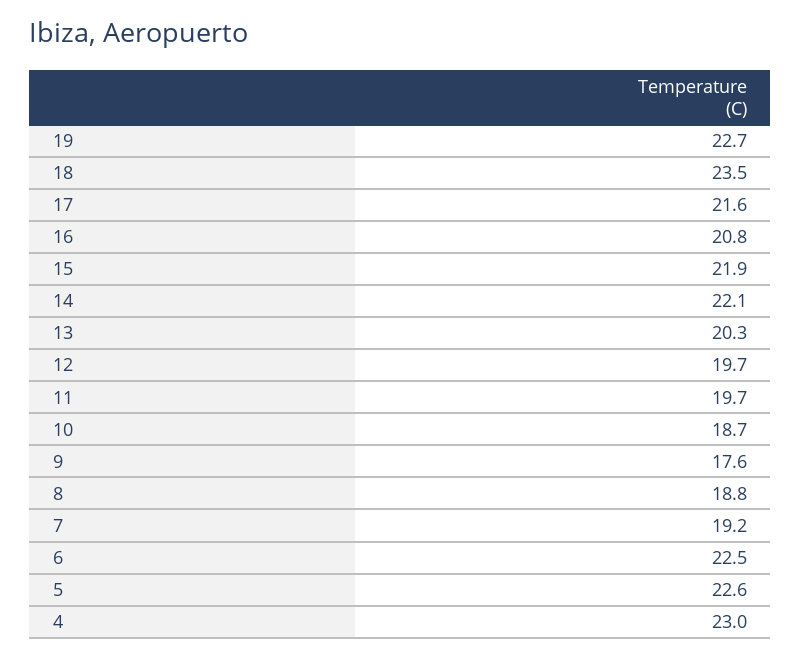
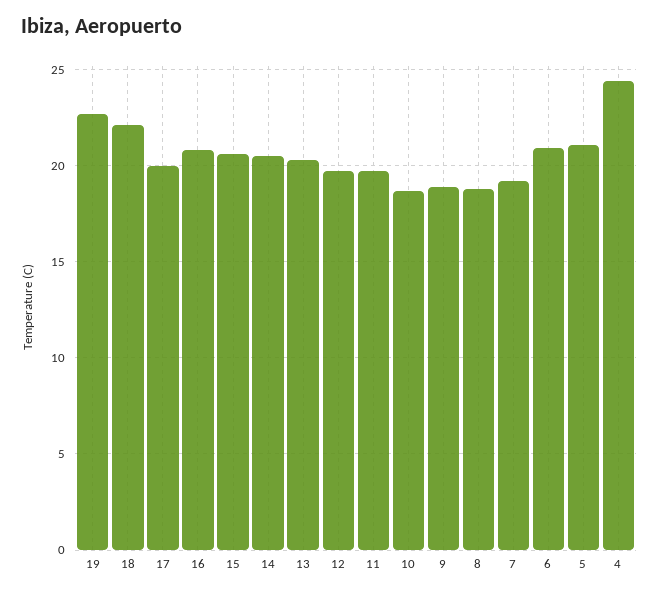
  {
    "19": 22.7,
-   "18": 23.5,
+   "18": 22,
-   "17": 21.6,
+   "17": 20,
    "16": 20.8,
-   "15": 21.9,
+   "15": 20.5,
-   "14": 22.1,
+   "14": 20.5,
    "13": 20.3,
    "12": 19.7,
    "11": 19.7,
    "10": 18.7,
-   "9": 17.6,
+   "9": 19,
    "8": 18.8,
    "7": 19.2,
-   "6": 22.5,
+   "6": 21,
-   "5": 22.6,
+   "5": 21,
-   "4": 23
+   "4": 24.5
  }

